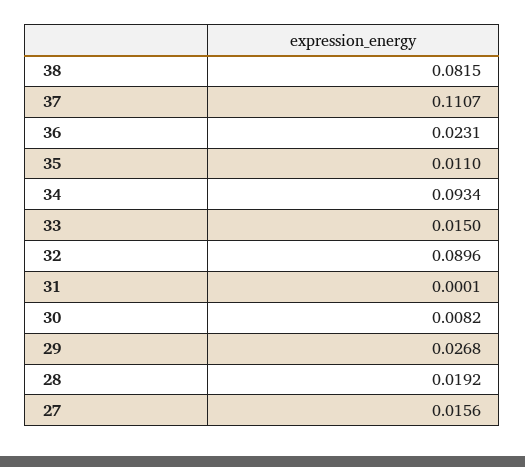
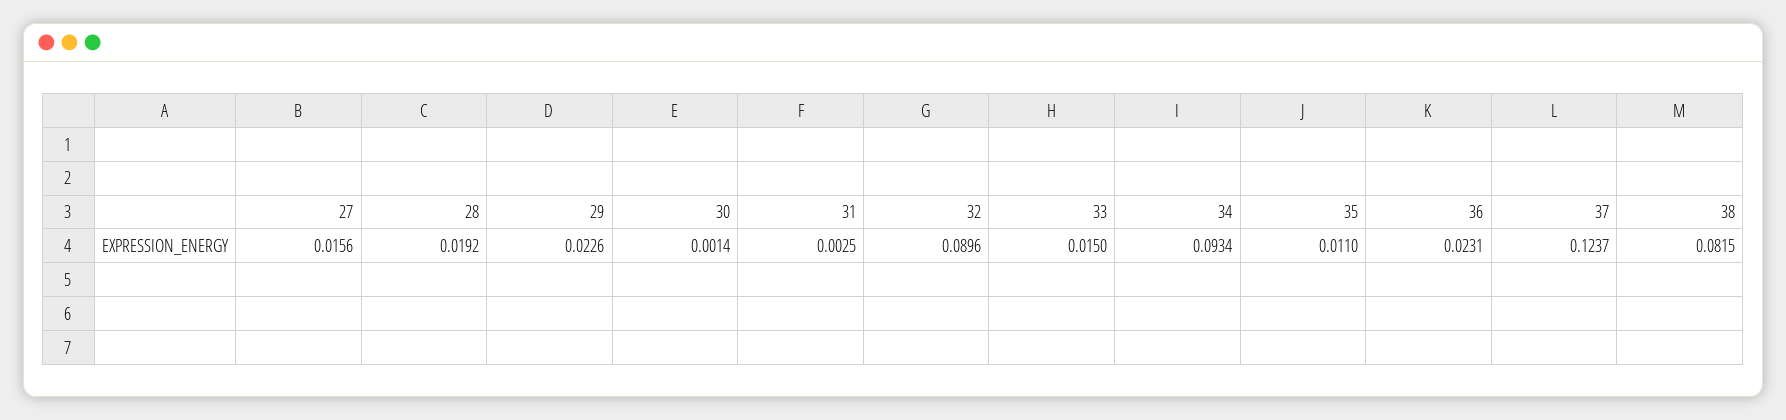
  {
    "38": 0.0815,
-   "37": 0.1107,
+   "37": 0.1237,
    "36": 0.0231,
    "35": 0.011,
    "34": 0.0934,
    "33": 0.015,
    "32": 0.0896,
-   "31": 0.0001,
+   "31": 0.0025,
-   "30": 0.0082,
+   "30": 0.0014,
-   "29": 0.0268,
+   "29": 0.0226,
    "28": 0.0192,
    "27": 0.0156
  }

